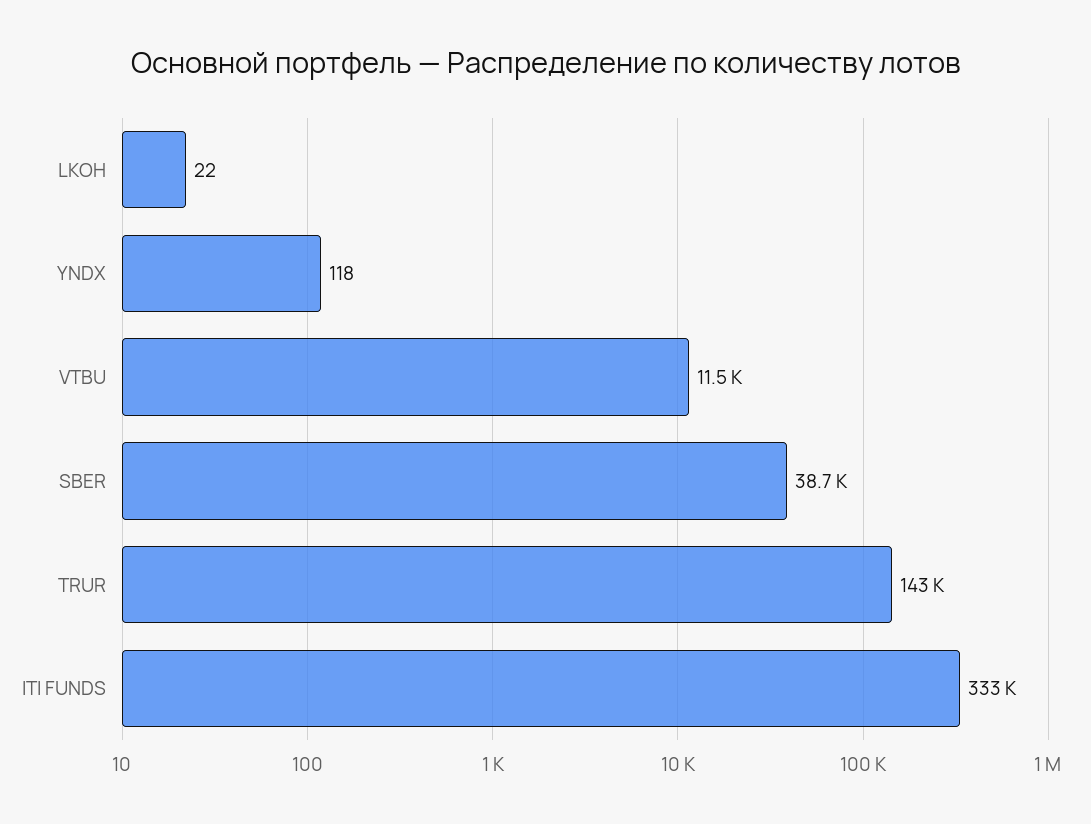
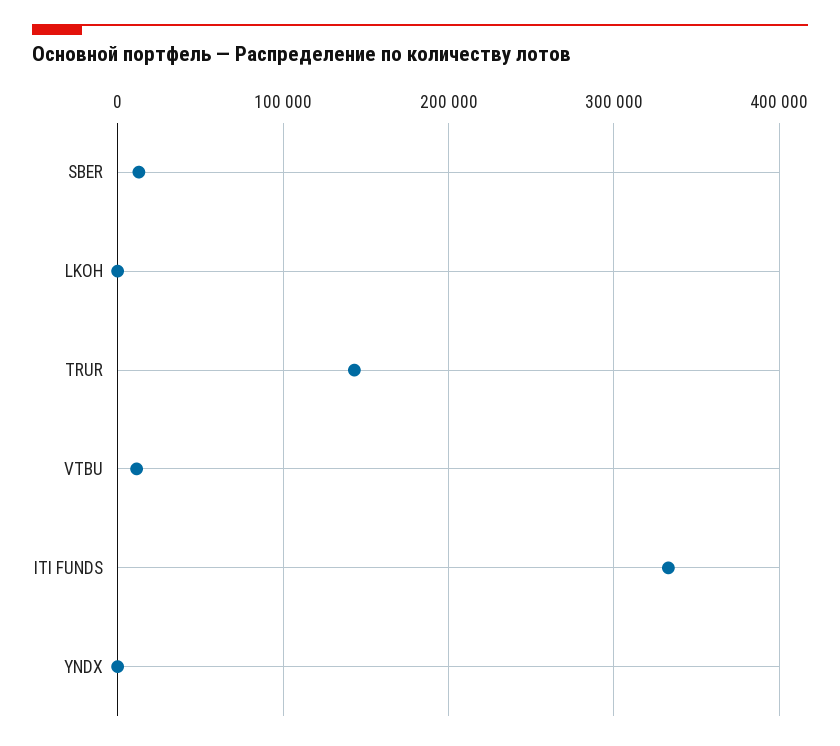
  {
    "LKOH": 22,
    "YNDX": 118,
    "VTBU": 11500,
-   "SBER": 38700,
+   "SBER": 10000,
    "TRUR": 143000,
    "ITI FUNDS": 333000
  }

